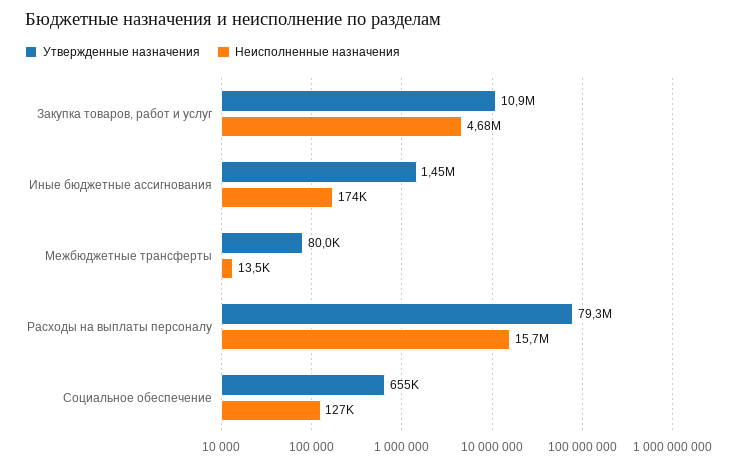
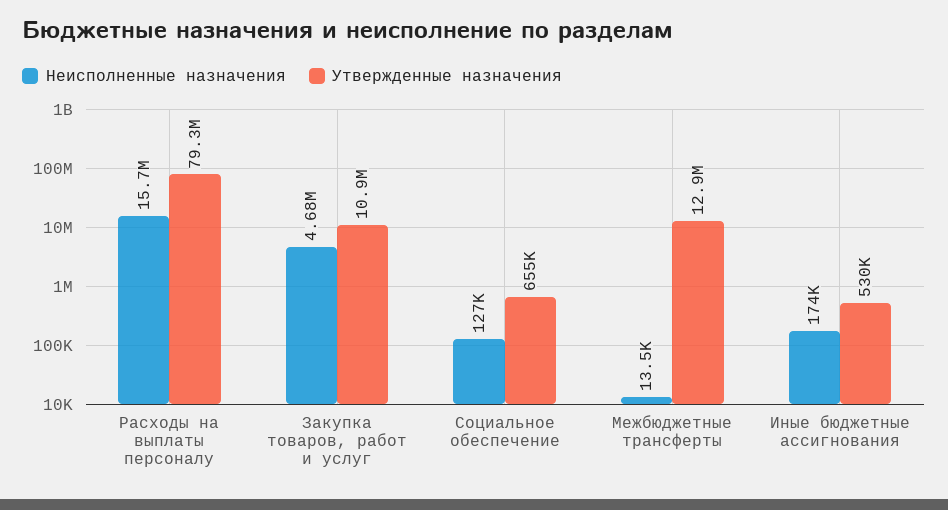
  {
    "Утвержденные назначения": {
      "Закупка товаров, работ и услуг": 10900000,
-     "Иные бюджетные ассигнования": 1450000,
+     "Иные бюджетные ассигнования": 530000,
-     "Межбюджетные трансферты": 80000,
+     "Межбюджетные трансферты": 12900000,
      "Расходы на выплаты персоналу": 79300000,
      "Социальное обеспечение": 655000
    },
    "Неисполненные назначения": {
      "Закупка товаров, работ и услуг": 4680000,
      "Иные бюджетные ассигнования": 174000,
      "Межбюджетные трансферты": 13500,
      "Расходы на выплаты персоналу": 15700000,
      "Социальное обеспечение": 127000
    }
  }

